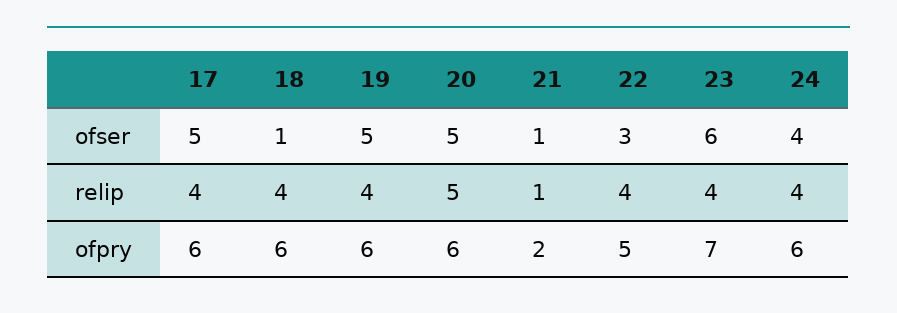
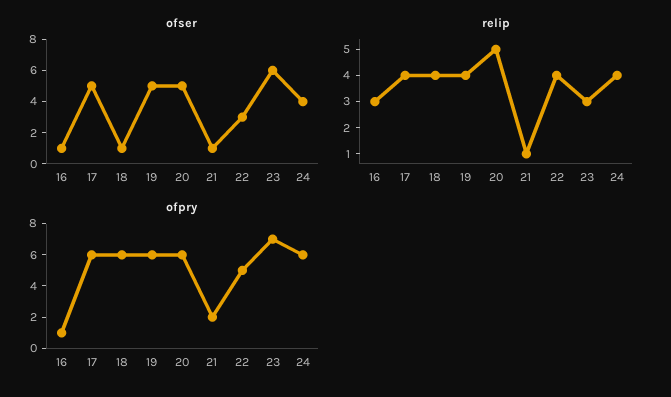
  {
    "ofser": {
      "17": 5,
      "18": 1,
      "19": 5,
      "20": 5,
      "21": 1,
      "22": 3,
      "23": 6,
-     "24": 4
+     "24": 4,
+     "16": 1
    },
    "relip": {
      "17": 4,
      "18": 4,
      "19": 4,
      "20": 5,
      "21": 1,
      "22": 4,
-     "23": 4,
+     "23": 3,
-     "24": 4
+     "24": 4,
+     "16": 3
    },
    "ofpry": {
      "17": 6,
      "18": 6,
      "19": 6,
      "20": 6,
      "21": 2,
      "22": 5,
      "23": 7,
-     "24": 6
+     "24": 6,
+     "16": 1
    }
  }

